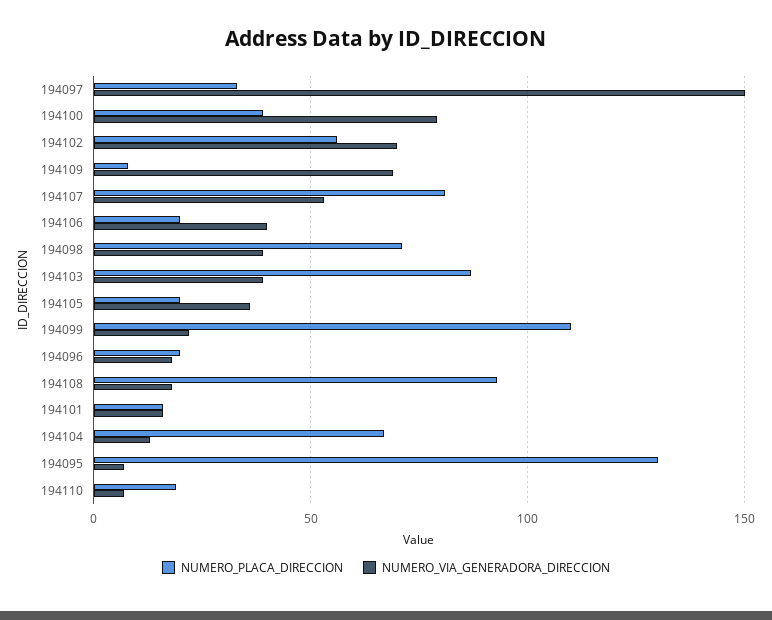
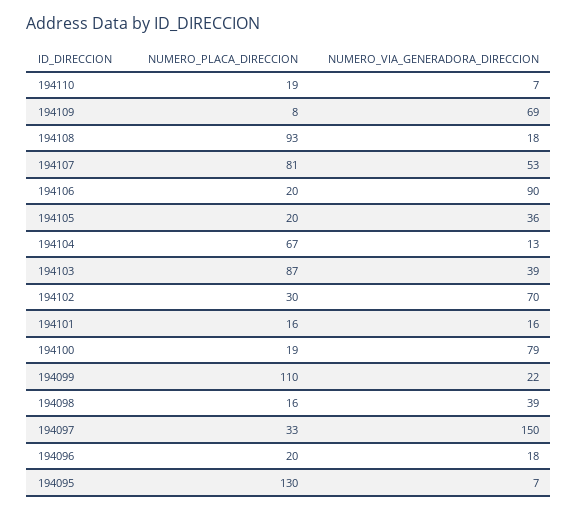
  {
    "NUMERO_PLACA_DIRECCION": {
      "194097": 33,
-     "194100": 40,
+     "194100": 19,
-     "194102": 55,
+     "194102": 30,
      "194109": 8,
      "194107": 81,
      "194106": 20,
-     "194098": 70,
+     "194098": 16,
      "194103": 87,
      "194105": 20,
      "194099": 110,
      "194096": 20,
      "194108": 93,
      "194101": 16,
      "194104": 67,
      "194095": 130,
      "194110": 19
    },
    "NUMERO_VIA_GENERADORA_DIRECCION": {
      "194097": 150,
      "194100": 79,
      "194102": 70,
      "194109": 69,
      "194107": 53,
-     "194106": 40,
+     "194106": 90,
      "194098": 39,
      "194103": 39,
      "194105": 36,
      "194099": 22,
      "194096": 18,
      "194108": 18,
      "194101": 16,
      "194104": 13,
      "194095": 7,
      "194110": 7
    }
  }

